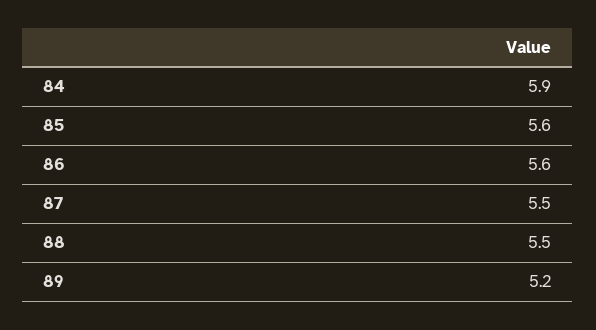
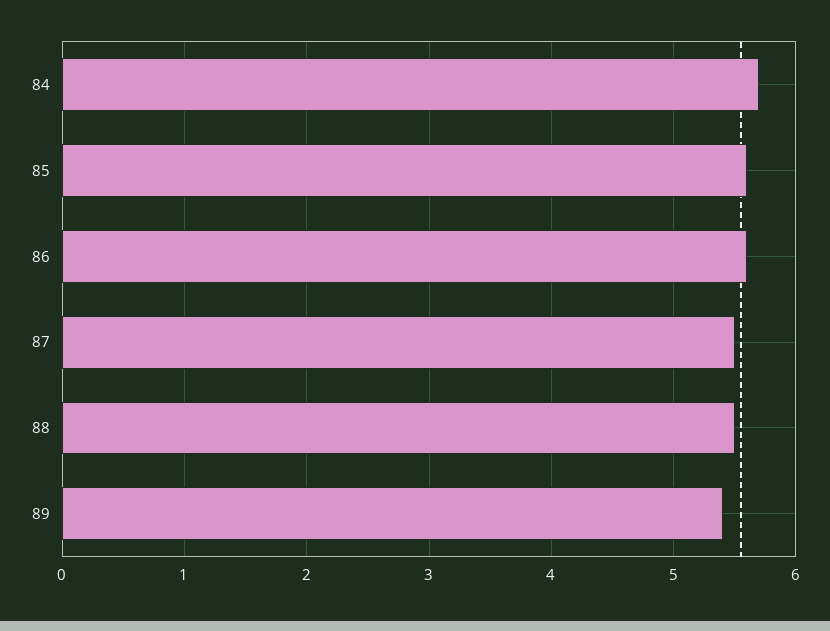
  {
-   "84": 5.9,
+   "84": 5.7,
    "85": 5.6,
    "86": 5.6,
    "87": 5.5,
    "88": 5.5,
-   "89": 5.2
+   "89": 5.4
  }

